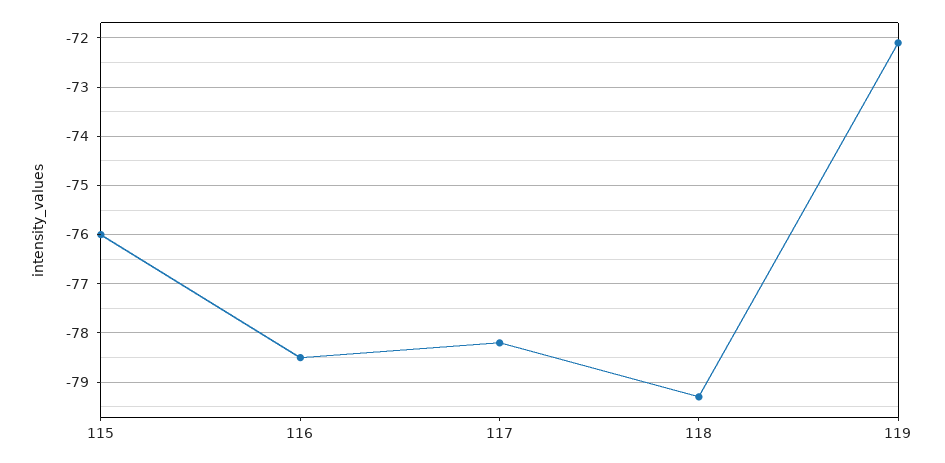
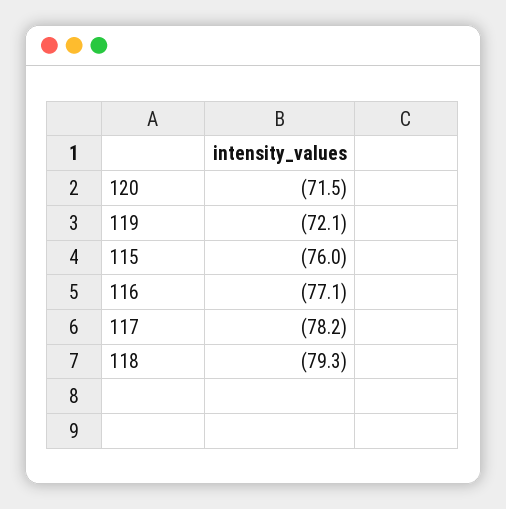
  {
    "115": -76,
-   "116": -78.5,
+   "116": -77.1,
    "117": -78.2,
    "118": -79.3,
-   "119": -72.1
+   "119": -72.1,
+   "120": -71.5
  }

